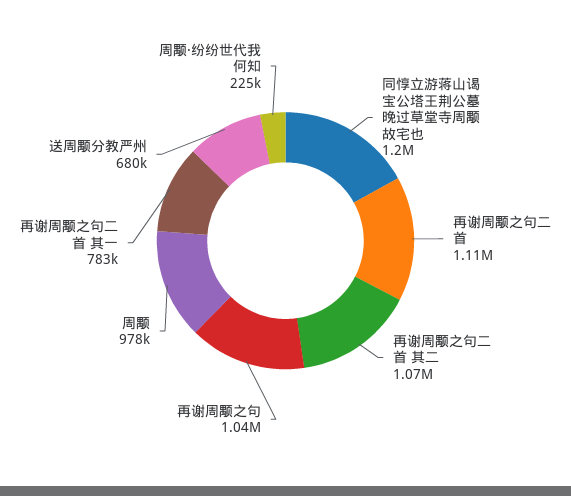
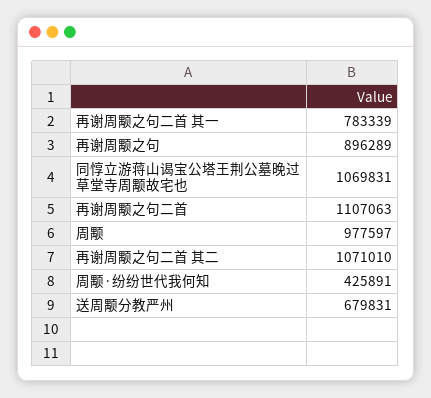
  {
-   "同惇立游蒋山谒宝公塔王荆公墓晚过草堂寺周颙故宅也": 1200000,
+   "同惇立游蒋山谒宝公塔王荆公墓晚过草堂寺周颙故宅也": 1069831,
    "再谢周颙之句二首": 1107063,
    "再谢周颙之句二首 其二": 1071010,
-   "再谢周颙之句": 1040000,
+   "再谢周颙之句": 896289,
    "周颙": 977597,
    "再谢周颙之句二首 其一": 783339,
    "送周颙分教严州": 679831,
-   "周颙·纷纷世代我何知": 225000
+   "周颙·纷纷世代我何知": 425891
  }

